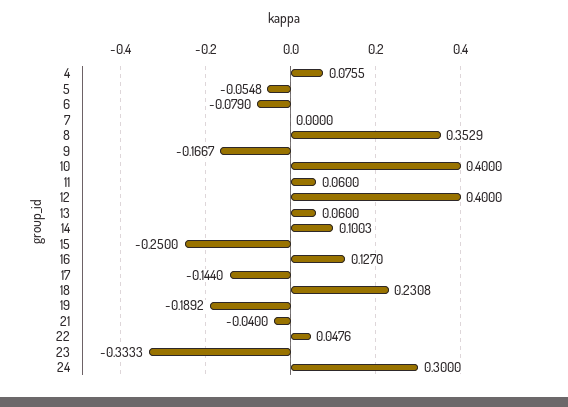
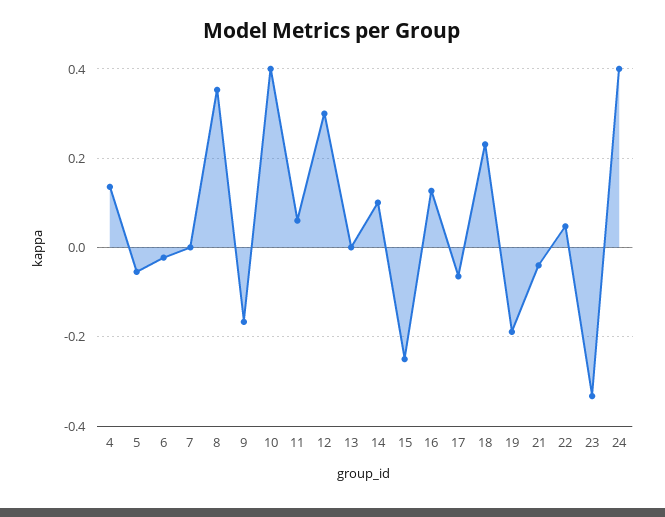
  {
-   "4": 0.0755,
+   "4": 0.14,
    "5": -0.0548,
-   "6": -0.079,
+   "6": -0.02,
    "7": 0,
    "8": 0.3529,
    "9": -0.1667,
    "10": 0.4,
    "11": 0.06,
-   "12": 0.4,
+   "12": 0.3,
-   "13": 0.06,
+   "13": 0,
    "14": 0.1003,
    "15": -0.25,
    "16": 0.127,
-   "17": -0.144,
+   "17": -0.06,
    "18": 0.2308,
    "19": -0.1892,
    "21": -0.04,
    "22": 0.0476,
    "23": -0.3333,
-   "24": 0.3
+   "24": 0.4
  }

